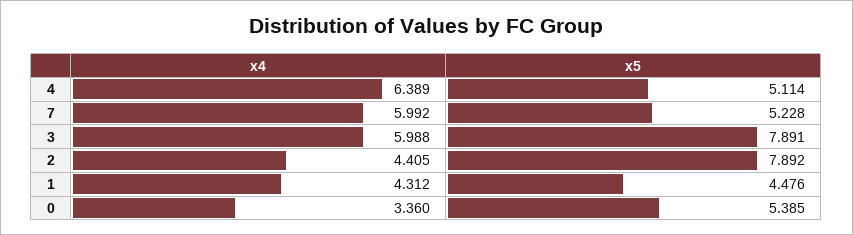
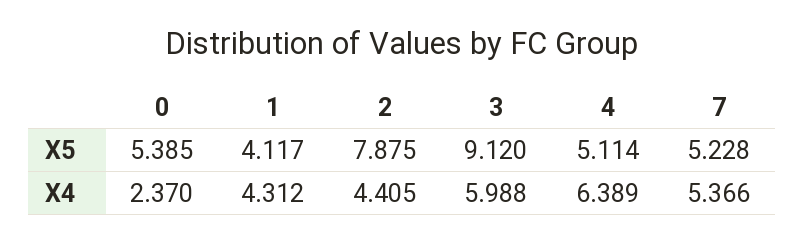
  {
    "x4": {
      "4": 6.389,
-     "7": 5.992,
+     "7": 5.366,
      "3": 5.988,
      "2": 4.405,
      "1": 4.312,
-     "0": 3.36
+     "0": 2.37
    },
    "x5": {
      "4": 5.114,
      "7": 5.228,
-     "3": 7.891,
+     "3": 9.12,
-     "2": 7.892,
+     "2": 7.875,
-     "1": 4.476,
+     "1": 4.117,
      "0": 5.385
    }
  }

